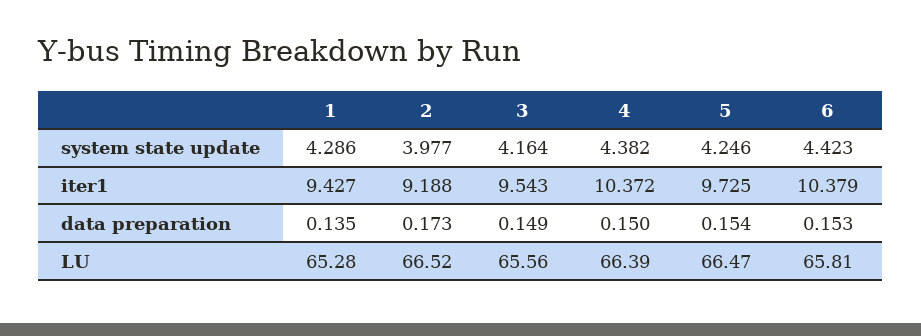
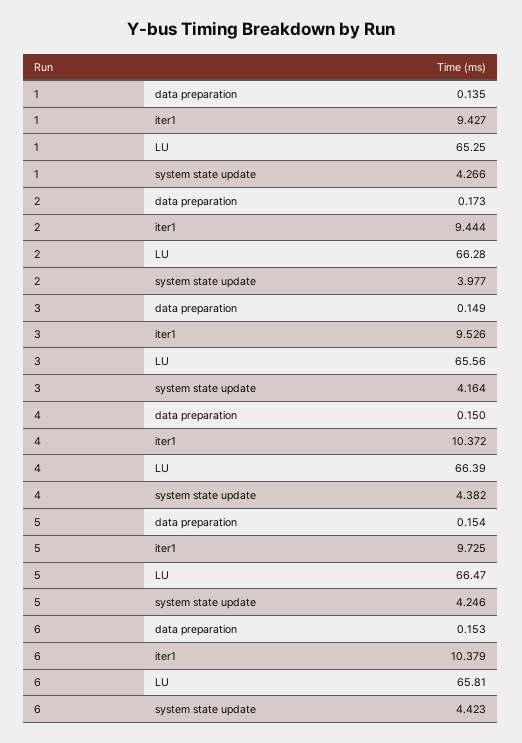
  {
    "1": {
-     "system state update": 4.286,
+     "system state update": 4.266,
      "iter1": 9.427,
      "data preparation": 0.135,
-     "LU": 65.28
+     "LU": 65.25
    },
    "2": {
      "system state update": 3.977,
-     "iter1": 9.188,
+     "iter1": 9.444,
      "data preparation": 0.173,
-     "LU": 66.52
+     "LU": 66.28
    },
    "3": {
      "system state update": 4.164,
-     "iter1": 9.543,
+     "iter1": 9.526,
      "data preparation": 0.149,
      "LU": 65.56
    },
    "4": {
      "system state update": 4.382,
      "iter1": 10.372,
      "data preparation": 0.15,
      "LU": 66.39
    },
    "5": {
      "system state update": 4.246,
      "iter1": 9.725,
      "data preparation": 0.154,
      "LU": 66.47
    },
    "6": {
      "system state update": 4.423,
      "iter1": 10.379,
      "data preparation": 0.153,
      "LU": 65.81
    }
  }

